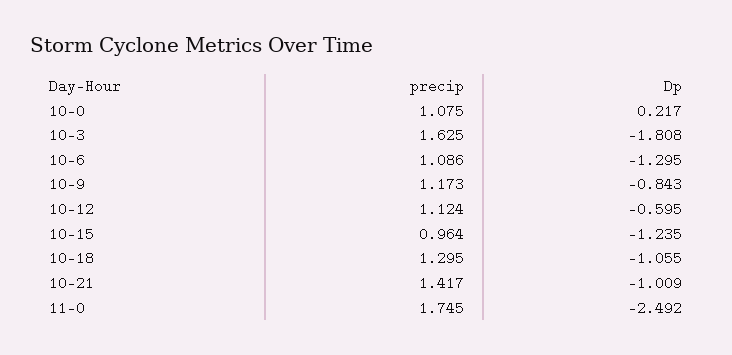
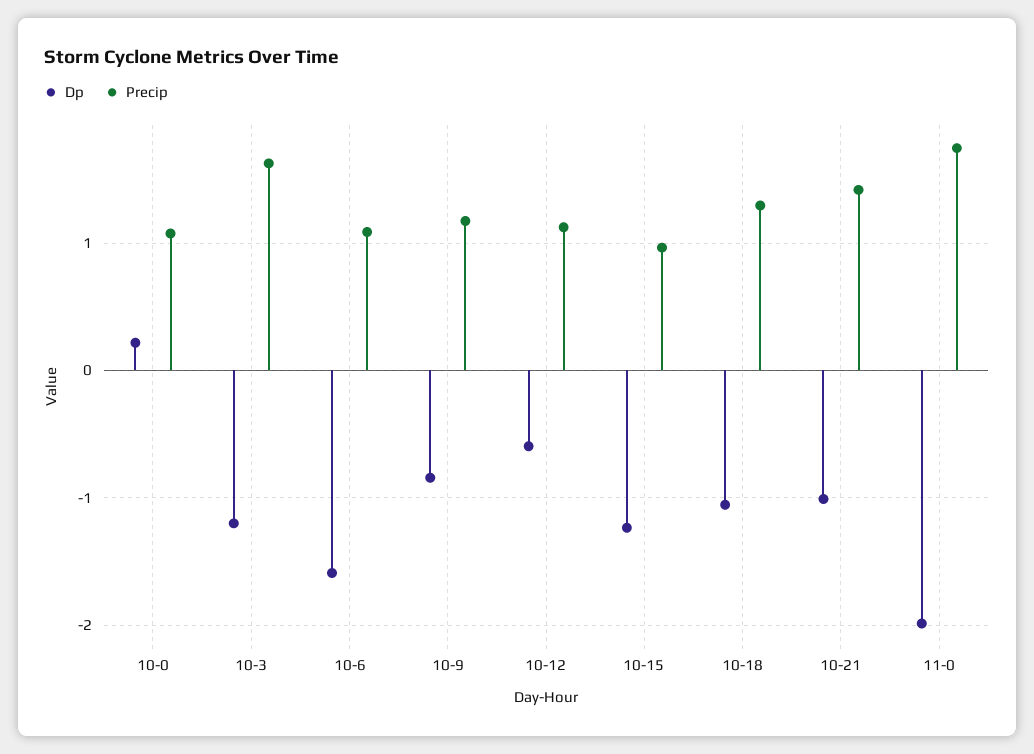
  {
    "precip": {
      "10-0": 1.075,
      "10-3": 1.625,
      "10-6": 1.086,
      "10-9": 1.173,
      "10-12": 1.124,
      "10-15": 0.964,
      "10-18": 1.295,
      "10-21": 1.417,
      "11-0": 1.745
    },
    "Dp": {
      "10-0": 0.217,
-     "10-3": -1.808,
+     "10-3": -1.2,
-     "10-6": -1.295,
+     "10-6": -1.6,
      "10-9": -0.843,
      "10-12": -0.595,
      "10-15": -1.235,
      "10-18": -1.055,
      "10-21": -1.009,
-     "11-0": -2.492
+     "11-0": -2
    }
  }

